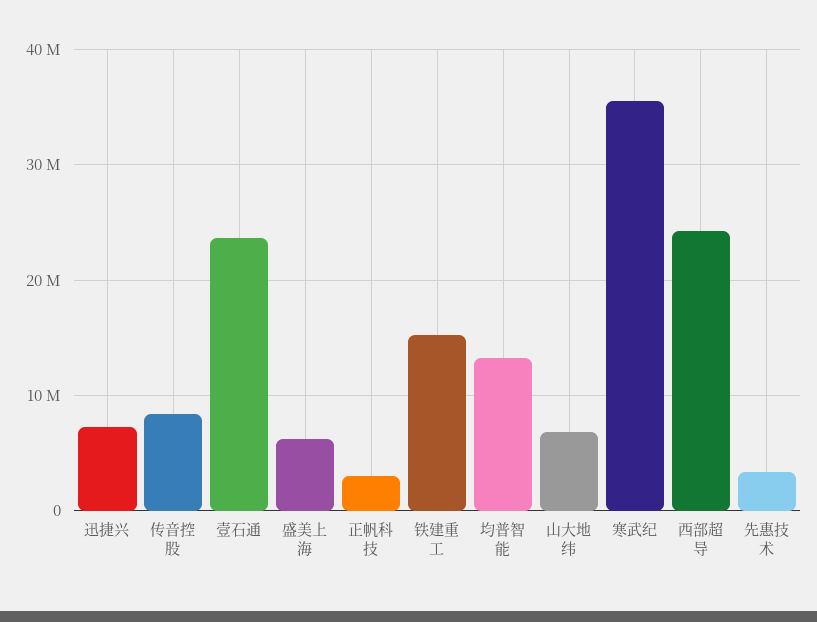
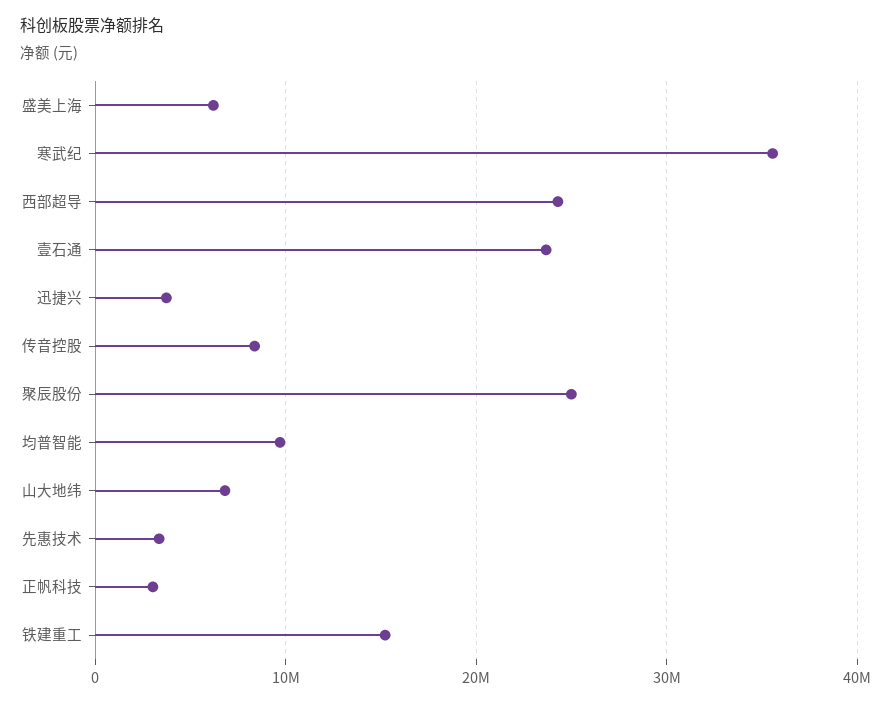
  {
-   "迅捷兴": 7000000,
+   "迅捷兴": 4000000,
    "传音控股": 8000000,
    "壹石通": 24000000,
    "盛美上海": 6000000,
    "正帆科技": 3000000,
    "铁建重工": 15000000,
-   "均普智能": 13000000,
+   "均普智能": 10000000,
    "山大地纬": 7000000,
    "寒武纪": 36000000,
    "西部超导": 24000000,
-   "先惠技术": 3000000
+   "先惠技术": 3000000,
+   "聚辰股份": 25000000
  }

